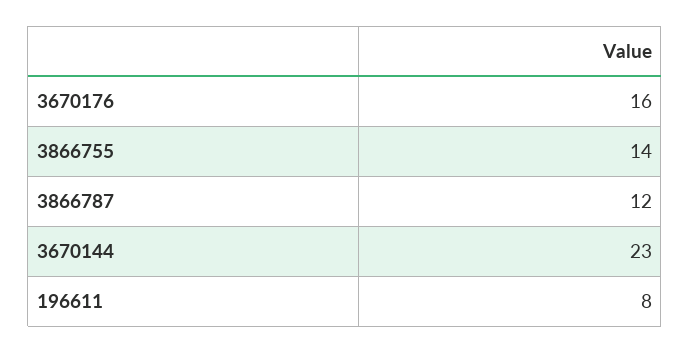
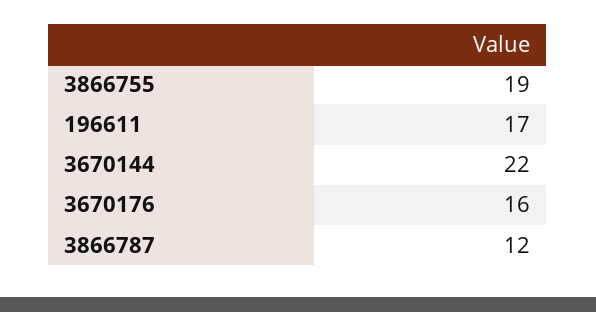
  {
    "3670176": 16,
-   "3866755": 14,
+   "3866755": 19,
    "3866787": 12,
-   "3670144": 23,
+   "3670144": 22,
-   "196611": 8
+   "196611": 17
  }

